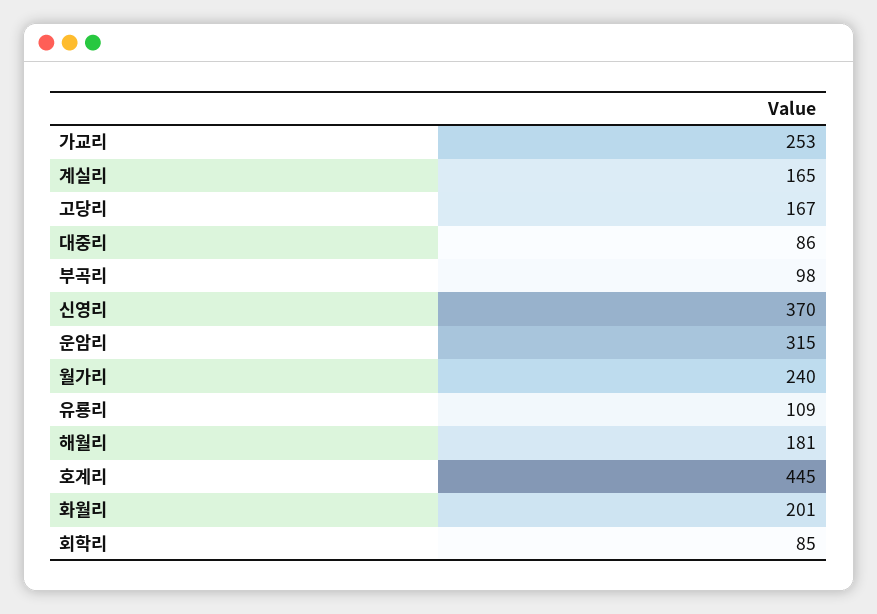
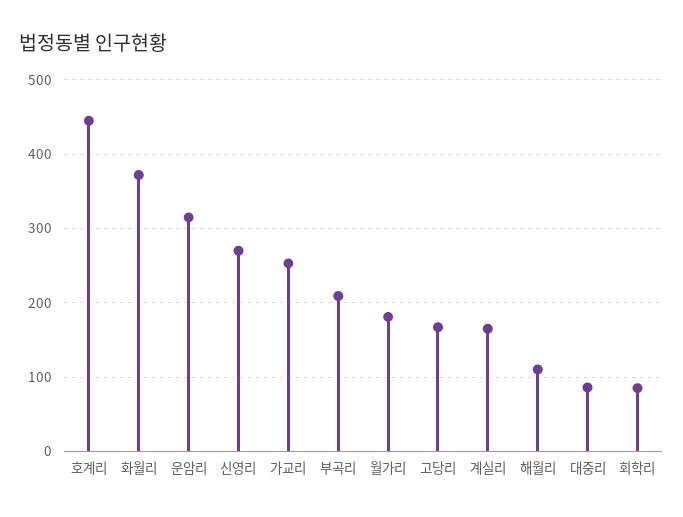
  {
    "가교리": 253,
    "계실리": 165,
    "고당리": 167,
    "대중리": 86,
-   "부곡리": 98,
+   "부곡리": 210,
-   "신영리": 370,
+   "신영리": 270,
    "운암리": 315,
-   "월가리": 240,
+   "월가리": 180,
-   "유룡리": 109,
-   "해월리": 181,
+   "해월리": 110,
    "호계리": 445,
-   "화월리": 201,
+   "화월리": 370,
    "회학리": 85
  }

